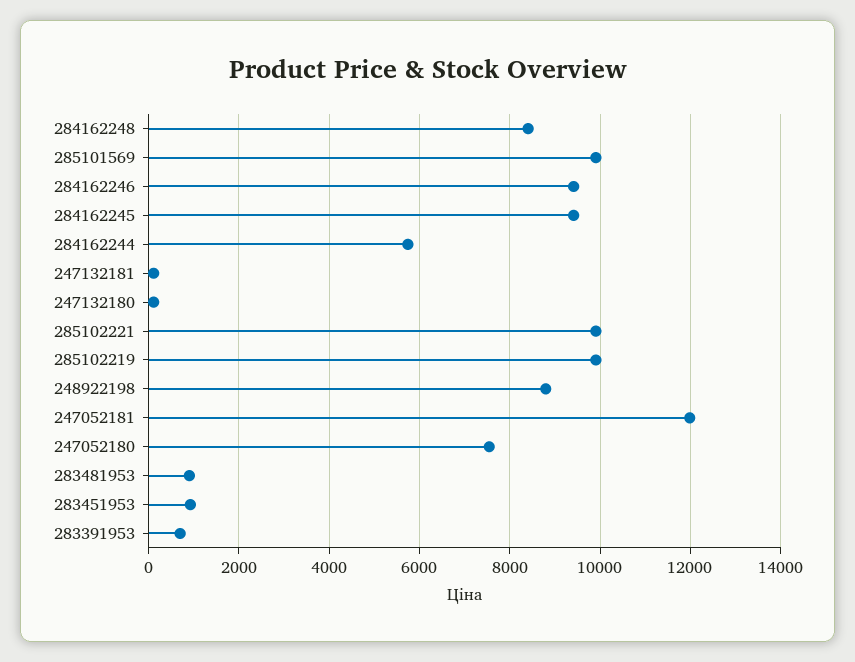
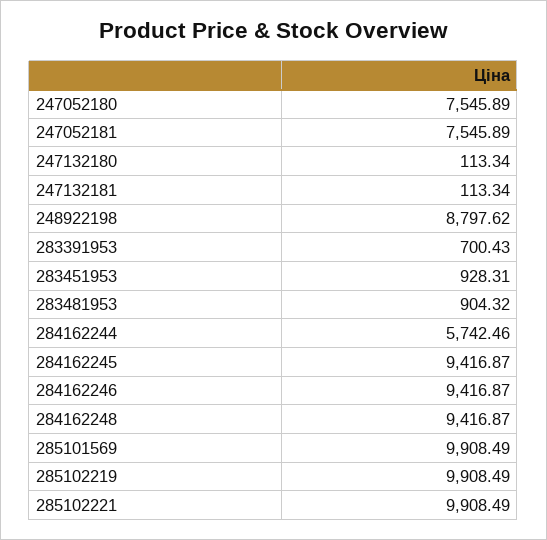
  {
-   "284162248": 8400,
+   "284162248": 9416.87,
    "285101569": 9908.49,
    "284162246": 9416.87,
    "284162245": 9416.87,
    "284162244": 5742.46,
    "247132181": 113.34,
    "247132180": 113.34,
    "285102221": 9908.49,
    "285102219": 9908.49,
    "248922198": 8797.62,
-   "247052181": 12000,
+   "247052181": 7545.89,
    "247052180": 7545.89,
    "283481953": 904.32,
    "283451953": 928.31,
    "283391953": 700.43
  }

